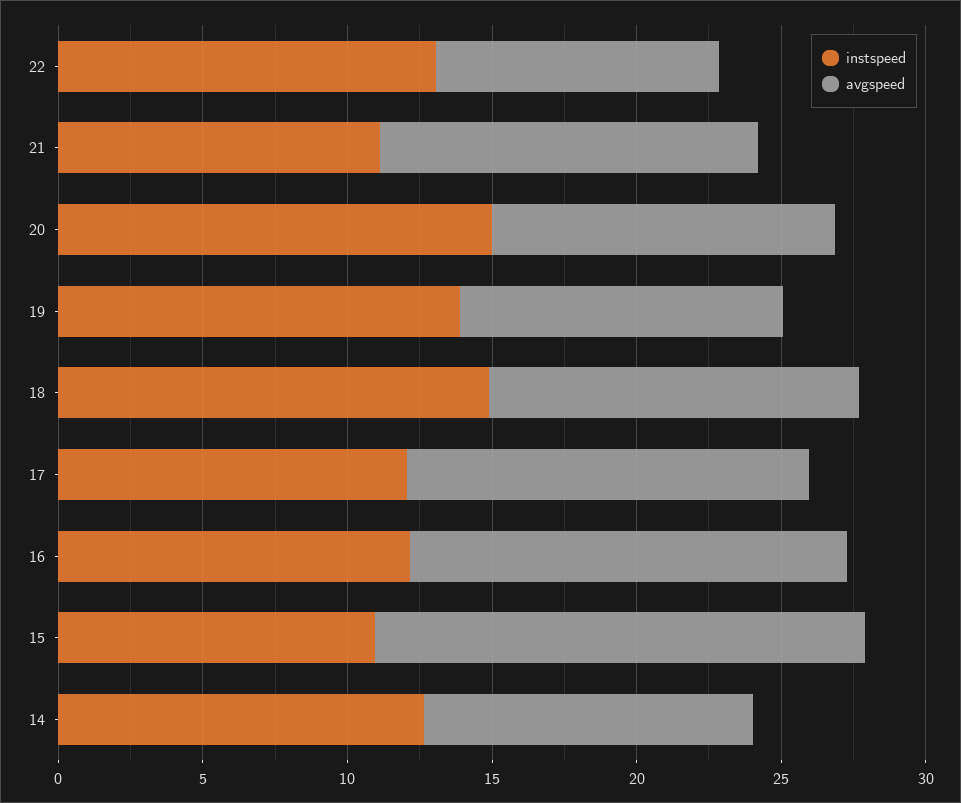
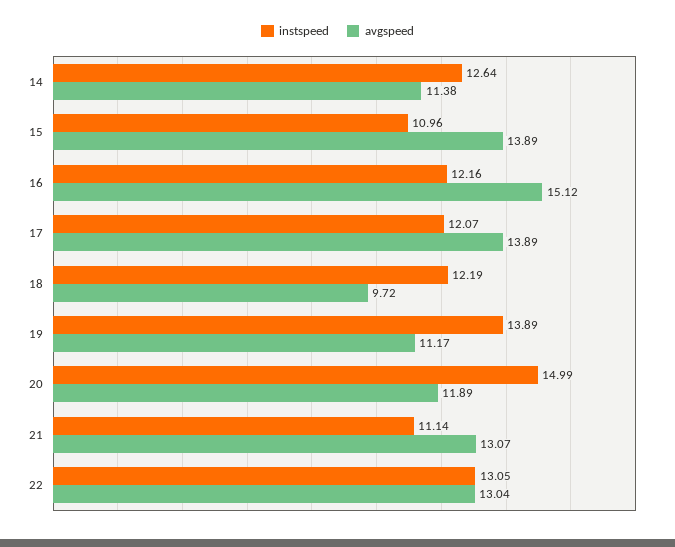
  {
    "instspeed": {
      "22": 13.05,
      "21": 11.14,
      "20": 14.99,
      "19": 13.89,
-     "18": 15,
+     "18": 12.19,
      "17": 12.07,
      "16": 12.16,
      "15": 10.96,
      "14": 12.64
    },
    "avgspeed": {
-     "22": 10,
+     "22": 13.04,
      "21": 13.07,
      "20": 11.89,
      "19": 11.17,
-     "18": 13,
+     "18": 9.72,
      "17": 13.89,
      "16": 15.12,
-     "15": 17,
+     "15": 13.89,
      "14": 11.38
    }
  }

